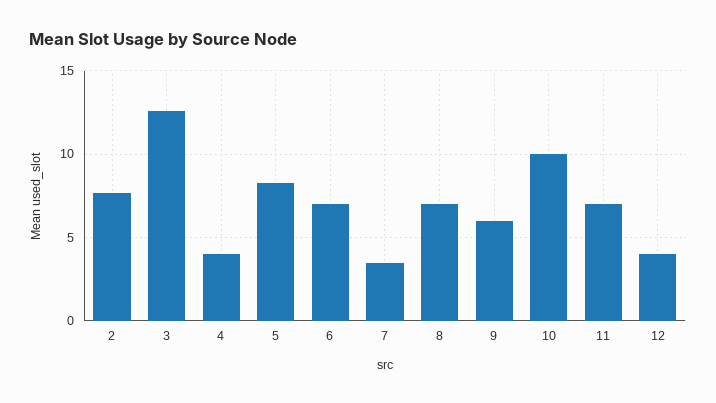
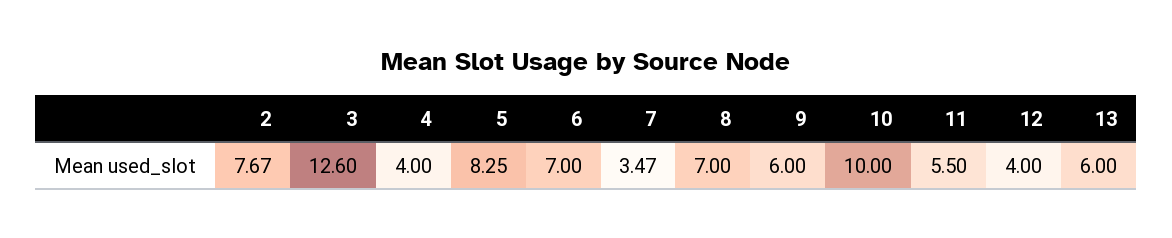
  {
    "2": 7.67,
    "3": 12.6,
    "4": 4,
    "5": 8.25,
    "6": 7,
    "7": 3.47,
    "8": 7,
    "9": 6,
    "10": 10,
-   "11": 7,
+   "11": 5.5,
-   "12": 4
+   "12": 4,
+   "13": 6
  }

